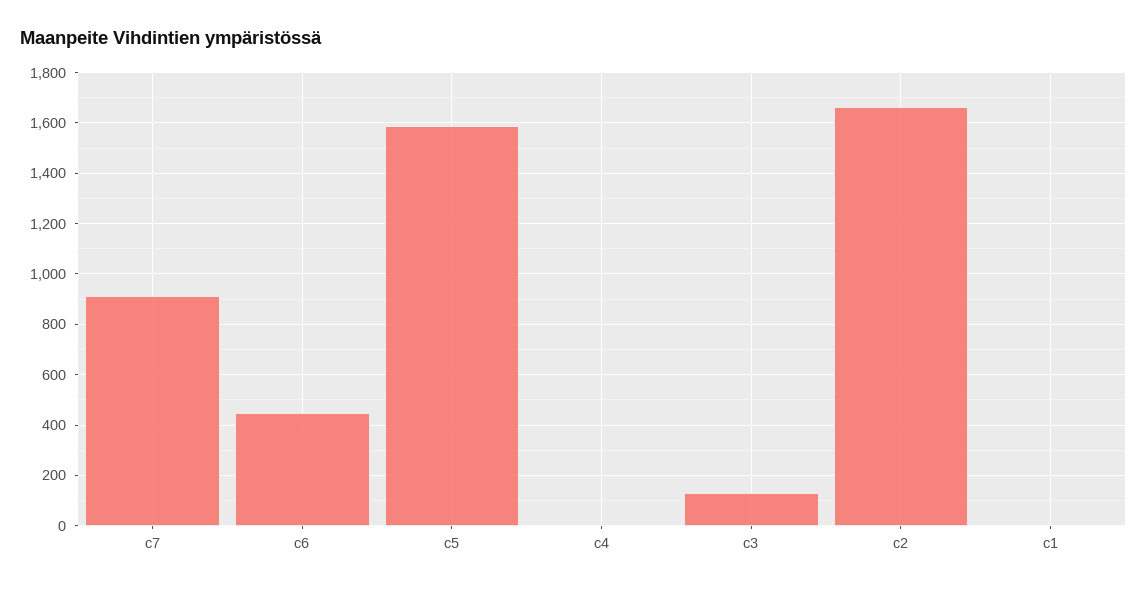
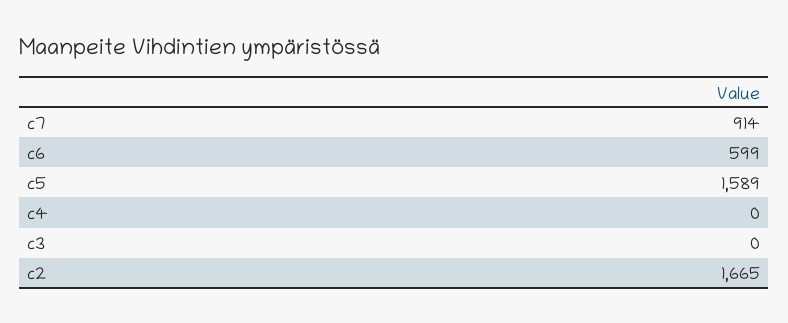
  {
    "c7": 914,
-   "c6": 450,
+   "c6": 599,
    "c5": 1589,
    "c4": 0,
-   "c3": 125,
+   "c3": 0,
-   "c2": 1665,
+   "c2": 1665
-   "c1": 0
  }

